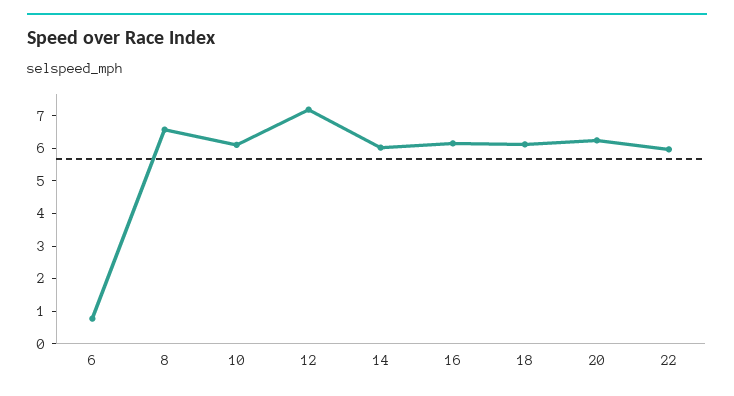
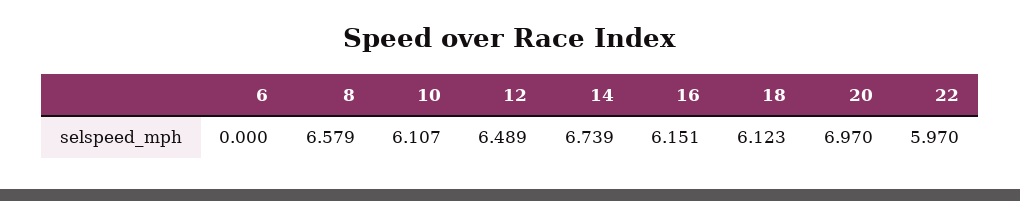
  {
-   "6": 0.75,
+   "6": 0,
    "8": 6.579,
    "10": 6.107,
-   "12": 7.25,
+   "12": 6.489,
-   "14": 6,
+   "14": 6.739,
    "16": 6.151,
    "18": 6.123,
-   "20": 6.25,
+   "20": 6.97,
    "22": 5.97
  }

